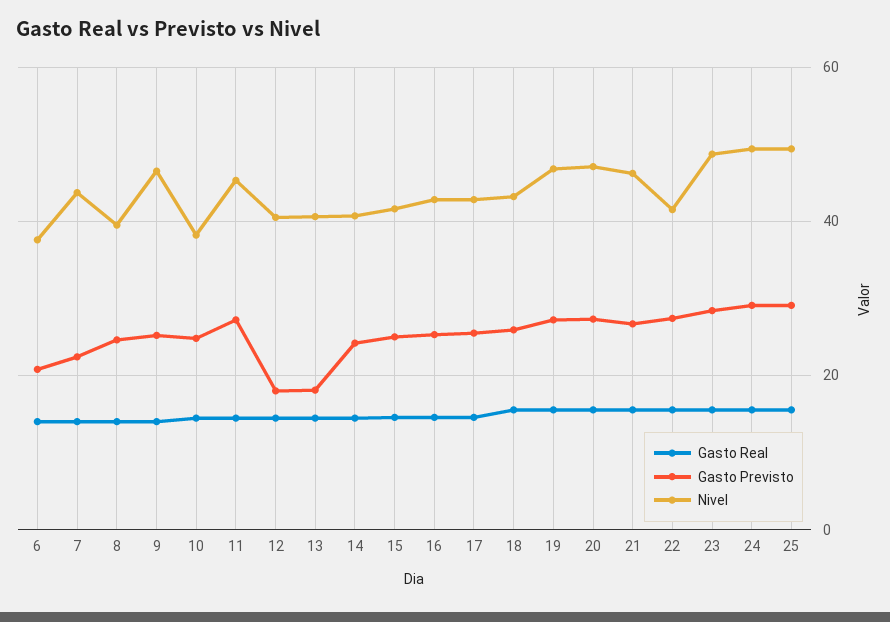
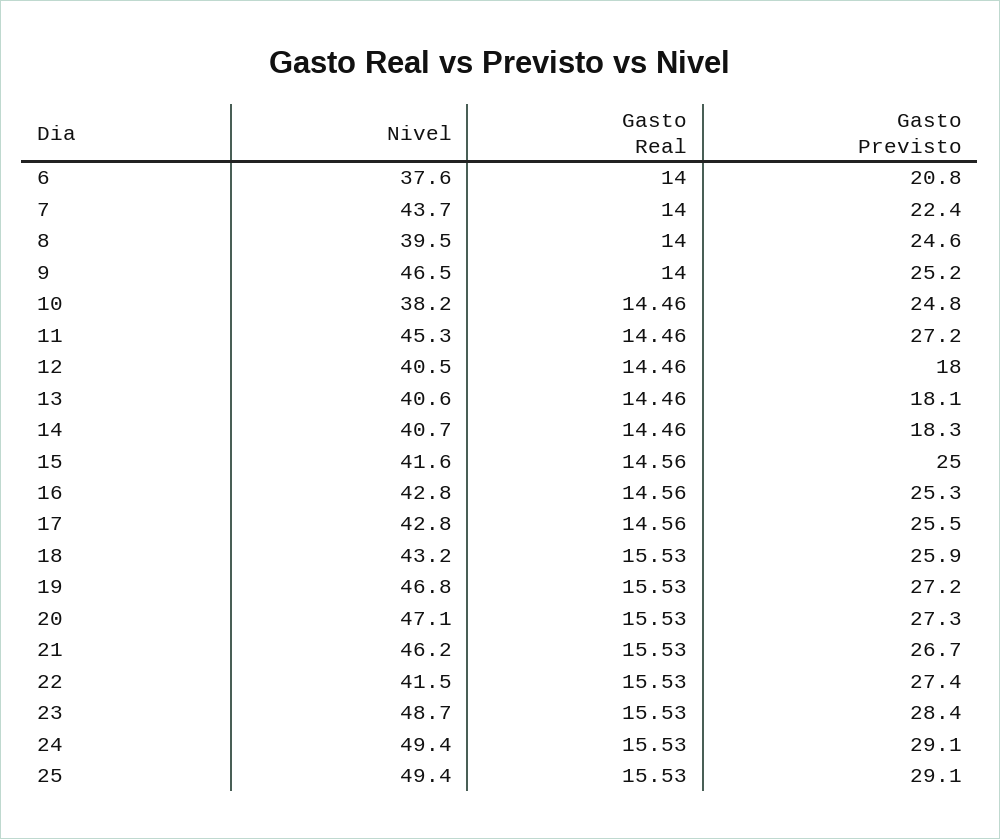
  {
    "Gasto Real": {
      "6": 14,
      "7": 14,
      "8": 14,
      "9": 14,
      "10": 14.46,
      "11": 14.46,
      "12": 14.46,
      "13": 14.46,
      "14": 14.46,
      "15": 14.56,
      "16": 14.56,
      "17": 14.56,
      "18": 15.53,
      "19": 15.53,
      "20": 15.53,
      "21": 15.53,
      "22": 15.53,
      "23": 15.53,
      "24": 15.53,
      "25": 15.53
    },
    "Gasto Previsto": {
      "6": 20.8,
      "7": 22.4,
      "8": 24.6,
      "9": 25.2,
      "10": 24.8,
      "11": 27.2,
      "12": 18,
      "13": 18.1,
-     "14": 24,
+     "14": 18.3,
      "15": 25,
      "16": 25.3,
      "17": 25.5,
      "18": 25.9,
      "19": 27.2,
      "20": 27.3,
      "21": 26.7,
      "22": 27.4,
      "23": 28.4,
      "24": 29.1,
      "25": 29.1
    },
    "Nivel": {
      "6": 37.6,
      "7": 43.7,
      "8": 39.5,
      "9": 46.5,
      "10": 38.2,
      "11": 45.3,
      "12": 40.5,
      "13": 40.6,
      "14": 40.7,
      "15": 41.6,
      "16": 42.8,
      "17": 42.8,
      "18": 43.2,
      "19": 46.8,
      "20": 47.1,
      "21": 46.2,
      "22": 41.5,
      "23": 48.7,
      "24": 49.4,
      "25": 49.4
    }
  }

